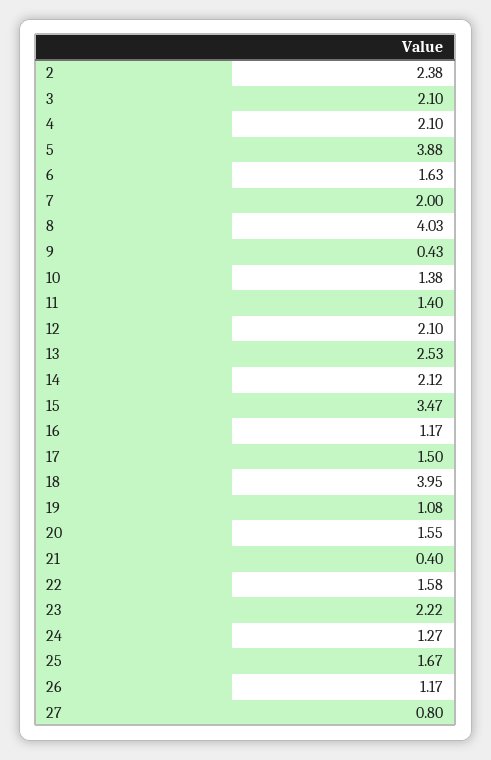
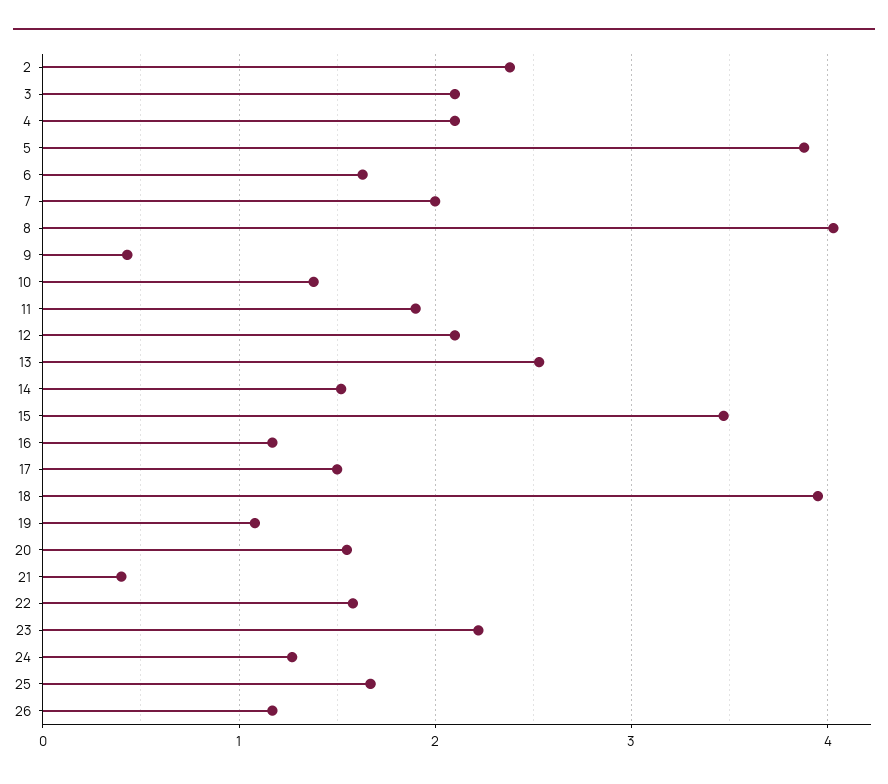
  {
    "2": 2.38,
    "3": 2.1,
    "4": 2.1,
    "5": 3.88,
    "6": 1.63,
    "7": 2,
    "8": 4.03,
    "9": 0.43,
    "10": 1.38,
-   "11": 1.4,
+   "11": 1.9,
    "12": 2.1,
    "13": 2.53,
-   "14": 2.12,
+   "14": 1.5,
    "15": 3.47,
    "16": 1.17,
    "17": 1.5,
    "18": 3.95,
    "19": 1.08,
    "20": 1.55,
    "21": 0.4,
    "22": 1.58,
    "23": 2.22,
    "24": 1.27,
    "25": 1.67,
-   "26": 1.17,
+   "26": 1.17
-   "27": 0.8
  }

